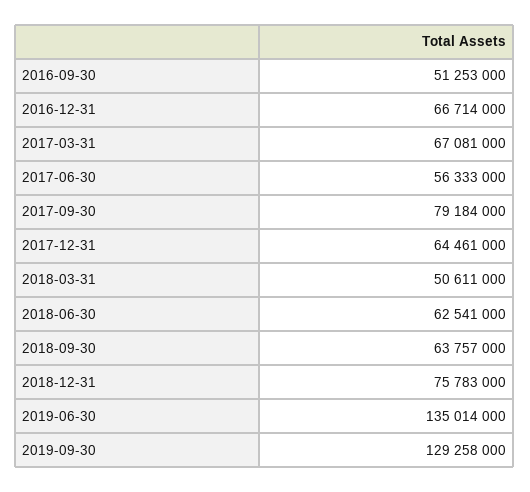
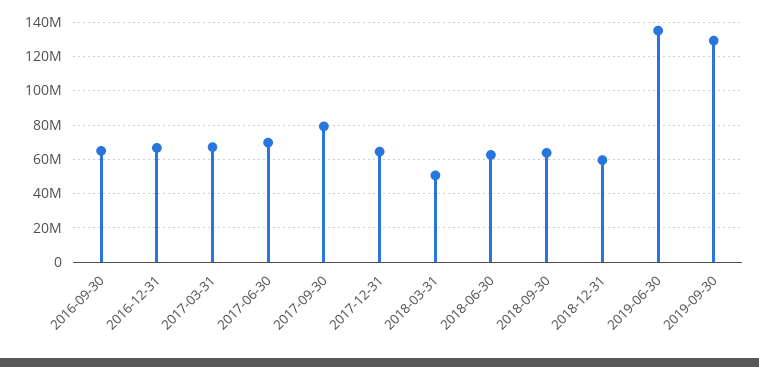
  {
-   "2016-09-30": 51253000,
+   "2016-09-30": 65000000,
    "2016-12-31": 66714000,
    "2017-03-31": 67081000,
-   "2017-06-30": 56333000,
+   "2017-06-30": 70000000,
    "2017-09-30": 79184000,
    "2017-12-31": 64461000,
    "2018-03-31": 50611000,
    "2018-06-30": 62541000,
    "2018-09-30": 63757000,
-   "2018-12-31": 75783000,
+   "2018-12-31": 60000000,
    "2019-06-30": 135014000,
    "2019-09-30": 129258000
  }

